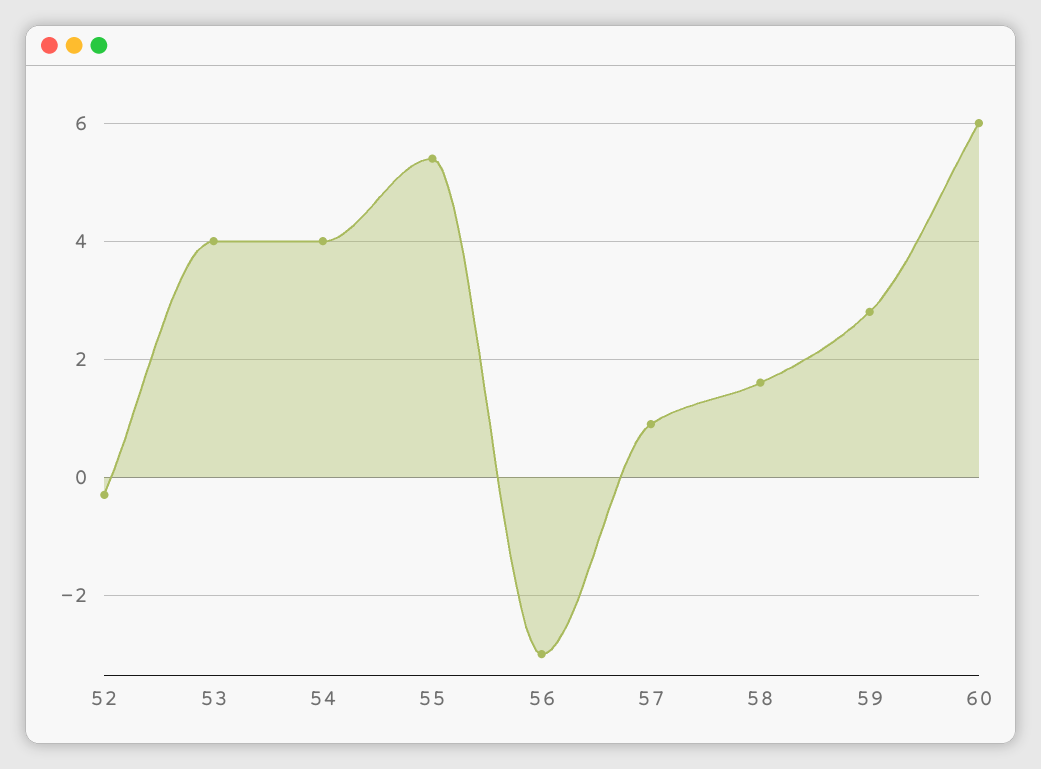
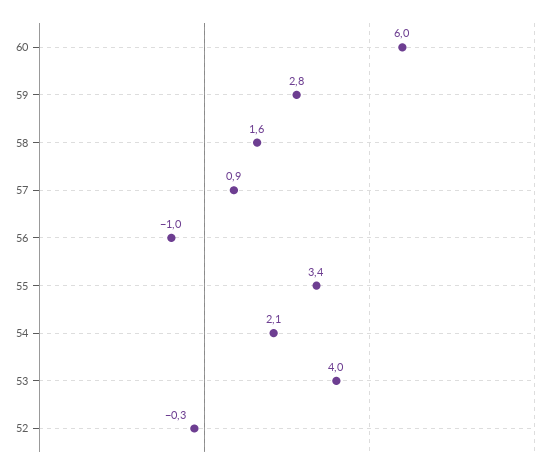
  {
    "52": -0.3,
    "53": 4,
-   "54": 4,
+   "54": 2.1,
-   "55": 5.5,
+   "55": 3.4,
-   "56": -3,
+   "56": -1,
    "57": 0.9,
    "58": 1.6,
    "59": 2.8,
    "60": 6
  }

